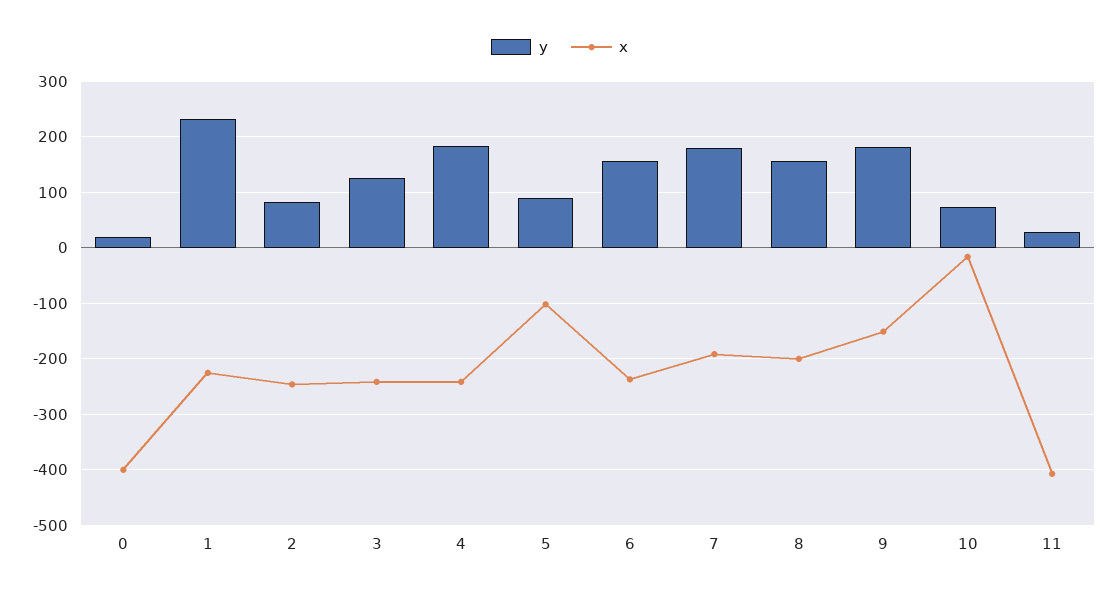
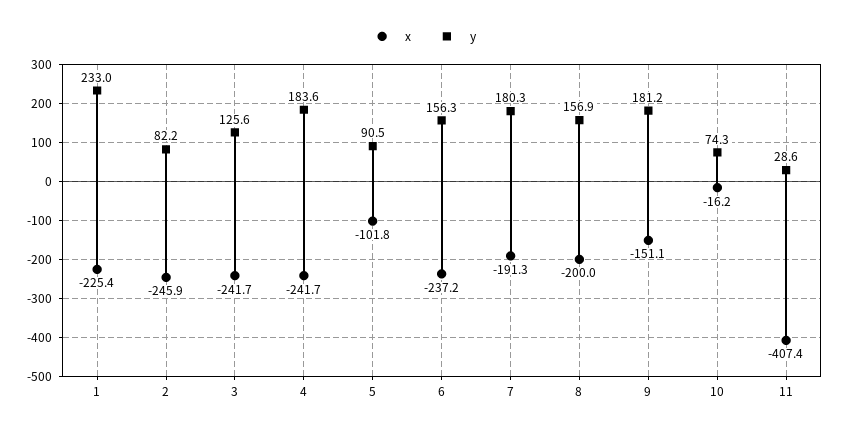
  {
    "y": {
-     "0": 20,
      "1": 233,
      "2": 82.2,
      "3": 125.6,
      "4": 183.6,
      "5": 90.5,
      "6": 156.3,
      "7": 180.3,
      "8": 156.9,
      "9": 181.2,
      "10": 74.3,
      "11": 28.6
    },
    "x": {
-     "0": -400,
      "1": -225.4,
      "2": -245.9,
      "3": -241.7,
      "4": -241.7,
      "5": -101.8,
      "6": -237.2,
      "7": -191.3,
      "8": -200,
      "9": -151.1,
      "10": -16.2,
      "11": -407.4
    }
  }

